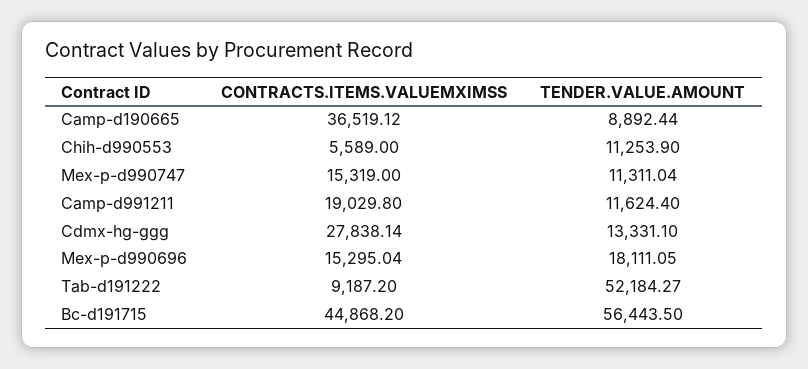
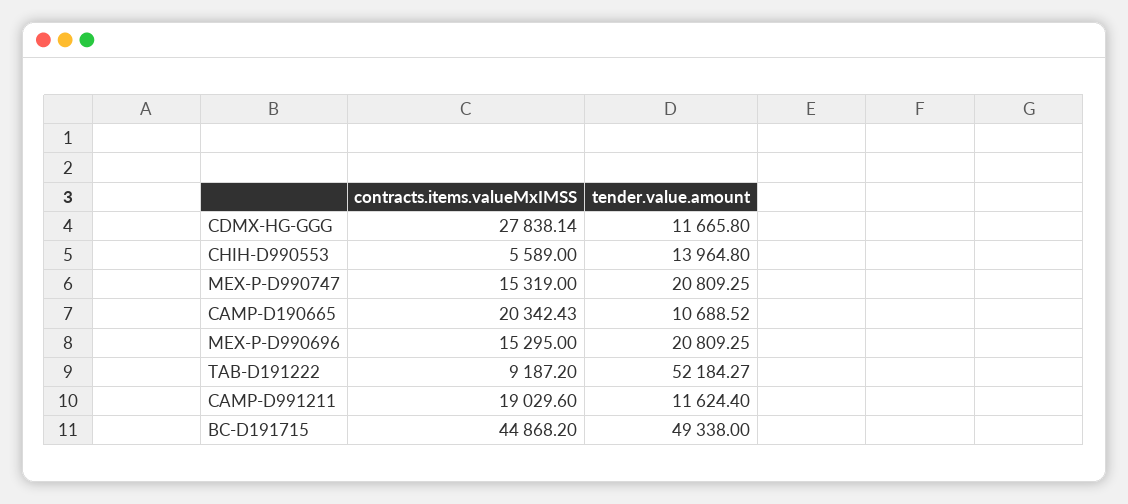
  {
    "CONTRACTS.ITEMS.VALUEMXIMSS": {
-     "Camp-d190665": 36519.12,
+     "Camp-d190665": 20342.43,
      "Chih-d990553": 5589,
      "Mex-p-d990747": 15319,
-     "Camp-d991211": 19029.8,
+     "Camp-d991211": 19029.6,
      "Cdmx-hg-ggg": 27838.14,
-     "Mex-p-d990696": 15295.04,
+     "Mex-p-d990696": 15295,
      "Tab-d191222": 9187.2,
      "Bc-d191715": 44868.2
    },
    "TENDER.VALUE.AMOUNT": {
-     "Camp-d190665": 8892.44,
+     "Camp-d190665": 10688.52,
-     "Chih-d990553": 11253.9,
+     "Chih-d990553": 13964.8,
-     "Mex-p-d990747": 11311.04,
+     "Mex-p-d990747": 20809.25,
      "Camp-d991211": 11624.4,
-     "Cdmx-hg-ggg": 13331.1,
+     "Cdmx-hg-ggg": 11665.8,
-     "Mex-p-d990696": 18111.05,
+     "Mex-p-d990696": 20809.25,
      "Tab-d191222": 52184.27,
-     "Bc-d191715": 56443.5
+     "Bc-d191715": 49338
    }
  }

